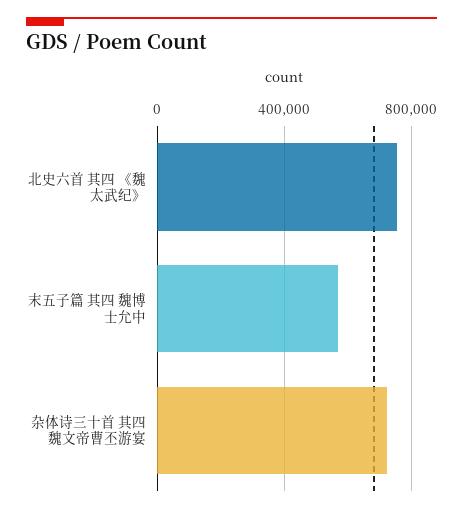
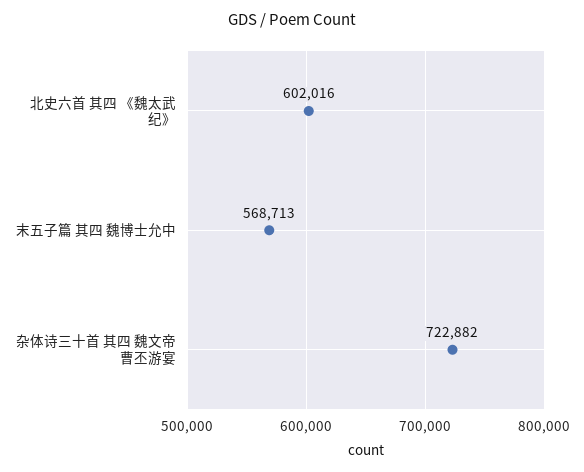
  {
-   "北史六首 其四 《魏太武纪》": 750000,
+   "北史六首 其四 《魏太武纪》": 602016,
    "末五子篇 其四 魏博士允中": 568713,
    "杂体诗三十首 其四 魏文帝曹丕游宴": 722882
  }

